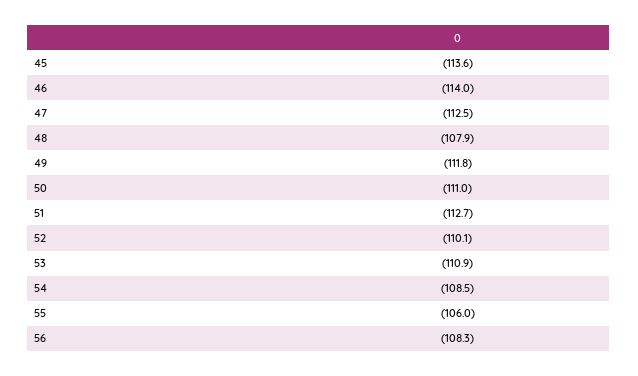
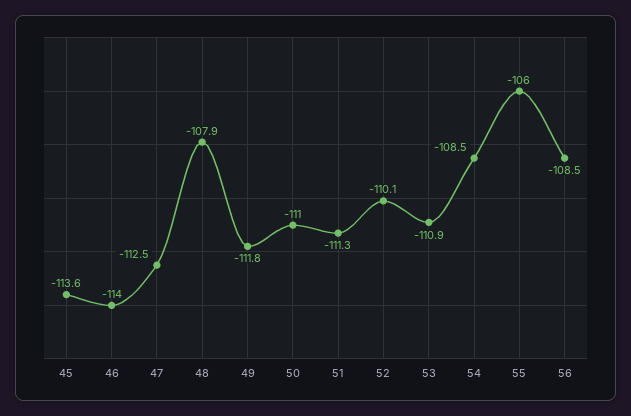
  {
    "45": -113.6,
    "46": -114,
    "47": -112.5,
    "48": -107.9,
    "49": -111.8,
    "50": -111,
-   "51": -112.7,
+   "51": -111.3,
    "52": -110.1,
    "53": -110.9,
    "54": -108.5,
    "55": -106,
-   "56": -108.3
+   "56": -108.5
  }

